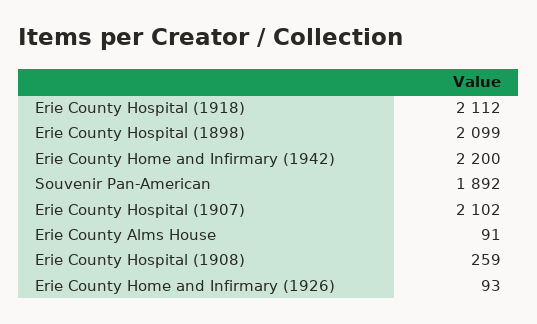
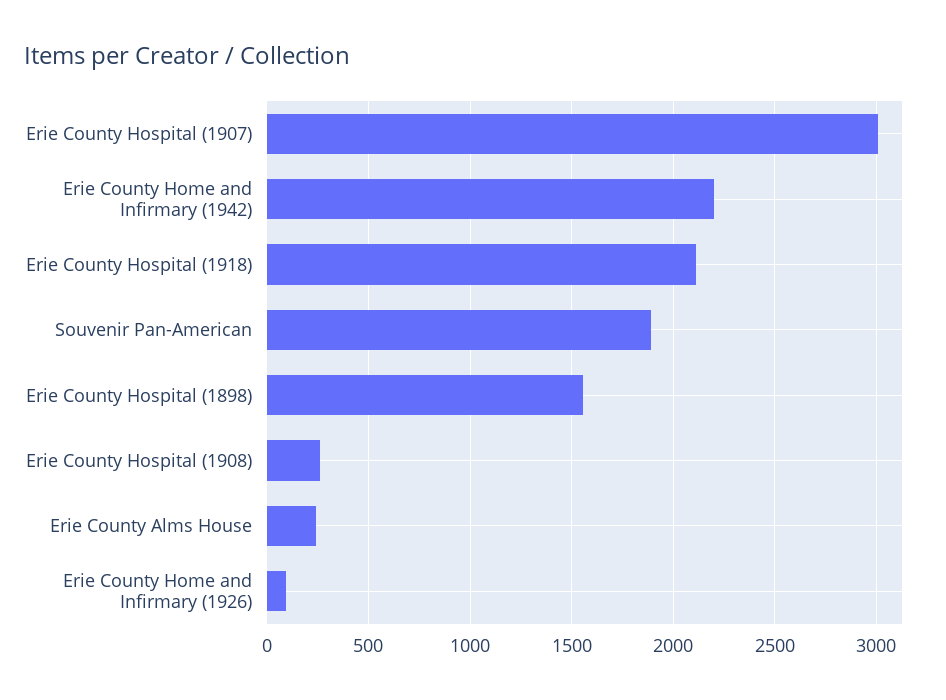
  {
    "Erie County Hospital (1918)": 2112,
-   "Erie County Hospital (1898)": 2099,
+   "Erie County Hospital (1898)": 1550,
    "Erie County Home and Infirmary (1942)": 2200,
    "Souvenir Pan-American": 1892,
-   "Erie County Hospital (1907)": 2102,
+   "Erie County Hospital (1907)": 3000,
-   "Erie County Alms House": 91,
+   "Erie County Alms House": 250,
    "Erie County Hospital (1908)": 259,
    "Erie County Home and Infirmary (1926)": 93
  }

